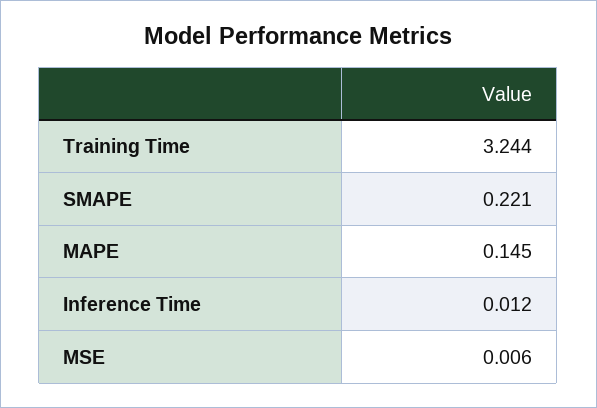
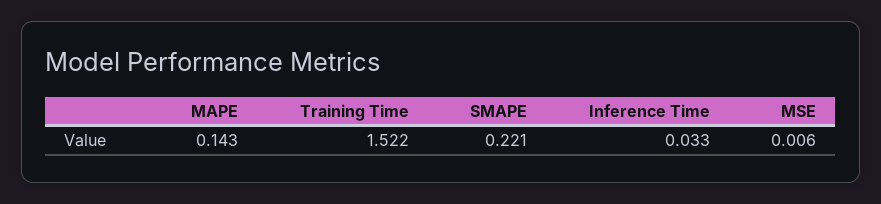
  {
-   "Training Time": 3.244,
+   "Training Time": 1.522,
    "SMAPE": 0.221,
-   "MAPE": 0.145,
+   "MAPE": 0.143,
-   "Inference Time": 0.012,
+   "Inference Time": 0.033,
    "MSE": 0.006
  }

